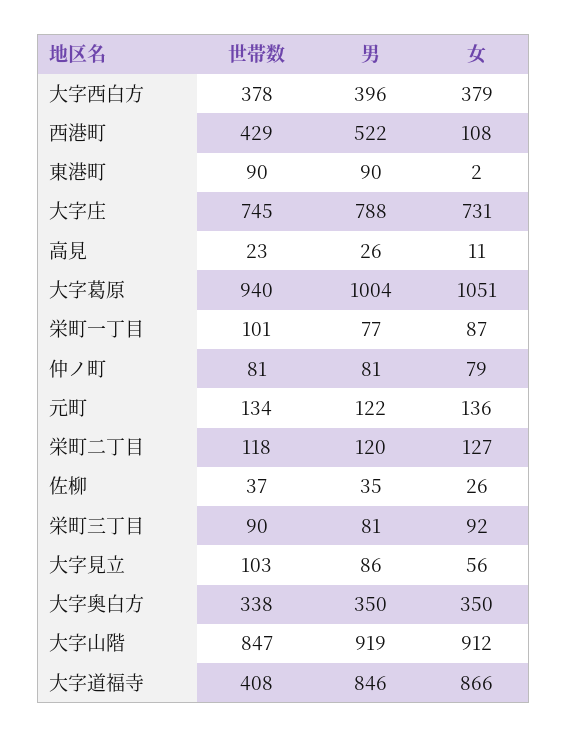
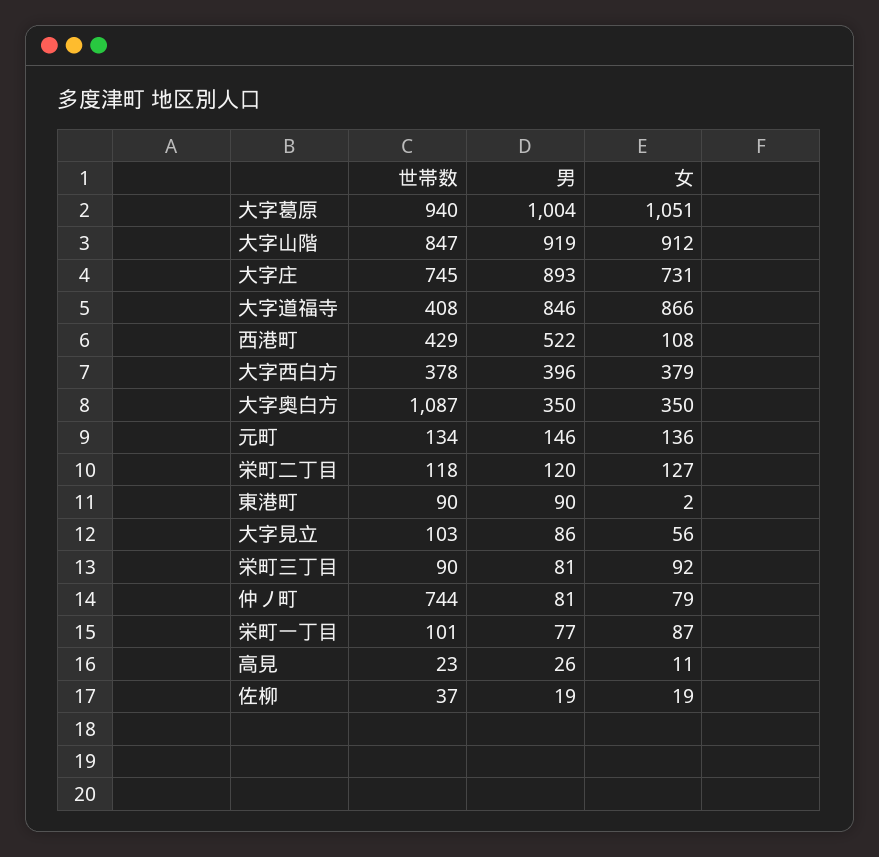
  {
    "世帯数": {
      "大字西白方": 378,
      "西港町": 429,
      "東港町": 90,
      "大字庄": 745,
      "高見": 23,
      "大字葛原": 940,
      "栄町一丁目": 101,
-     "仲ノ町": 81,
+     "仲ノ町": 744,
      "元町": 134,
      "栄町二丁目": 118,
      "佐柳": 37,
      "栄町三丁目": 90,
      "大字見立": 103,
-     "大字奥白方": 338,
+     "大字奥白方": 1087,
      "大字山階": 847,
      "大字道福寺": 408
    },
    "男": {
      "大字西白方": 396,
      "西港町": 522,
      "東港町": 90,
-     "大字庄": 788,
+     "大字庄": 893,
      "高見": 26,
      "大字葛原": 1004,
      "栄町一丁目": 77,
      "仲ノ町": 81,
-     "元町": 122,
+     "元町": 146,
      "栄町二丁目": 120,
-     "佐柳": 35,
+     "佐柳": 19,
      "栄町三丁目": 81,
      "大字見立": 86,
      "大字奥白方": 350,
      "大字山階": 919,
      "大字道福寺": 846
    },
    "女": {
      "大字西白方": 379,
      "西港町": 108,
      "東港町": 2,
      "大字庄": 731,
      "高見": 11,
      "大字葛原": 1051,
      "栄町一丁目": 87,
      "仲ノ町": 79,
      "元町": 136,
      "栄町二丁目": 127,
-     "佐柳": 26,
+     "佐柳": 19,
      "栄町三丁目": 92,
      "大字見立": 56,
      "大字奥白方": 350,
      "大字山階": 912,
      "大字道福寺": 866
    }
  }

